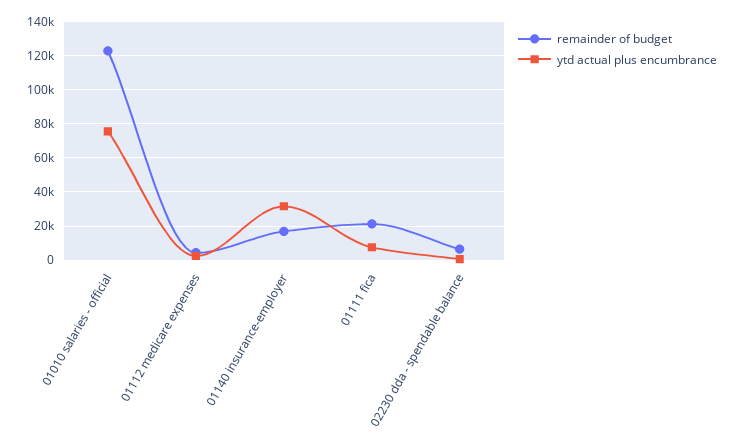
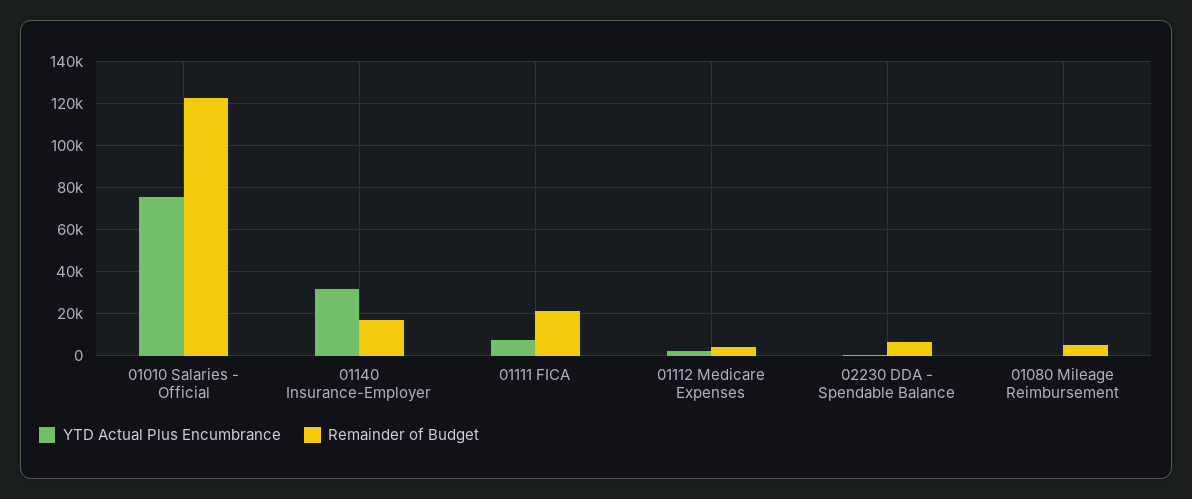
  {
    "remainder of budget": {
      "01010 salaries - official": 125000,
      "01112 medicare expenses": 5000,
      "01140 insurance-employer": 15000,
      "01111 fica": 20000,
-     "02230 dda - spendable balance": 5000
+     "02230 dda - spendable balance": 5000,
+     "01080 Mileage Reimbursement": 5000
    },
    "ytd actual plus encumbrance": {
      "01010 salaries - official": 75000,
      "01112 medicare expenses": 0,
      "01140 insurance-employer": 30000,
      "01111 fica": 10000,
-     "02230 dda - spendable balance": 0
+     "02230 dda - spendable balance": 0,
+     "01080 Mileage Reimbursement": 0
    }
  }

